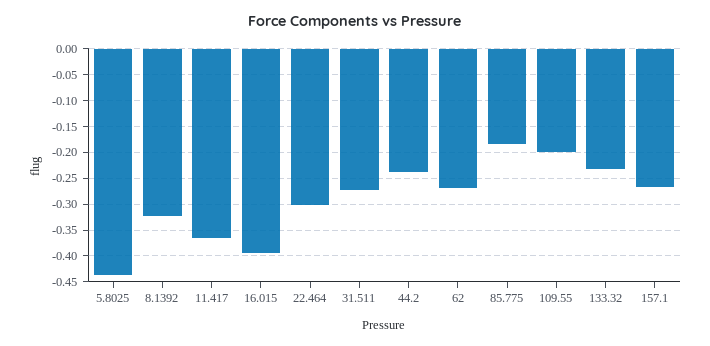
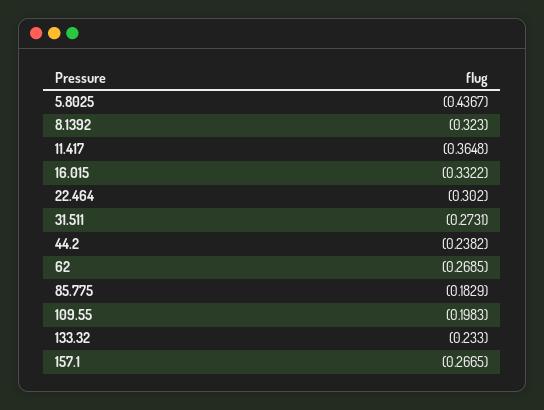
  {
    "5.8025": -0.4367,
    "8.1392": -0.323,
    "11.417": -0.3648,
-   "16.015": -0.4,
+   "16.015": -0.3322,
    "22.464": -0.302,
    "31.511": -0.2731,
    "44.2": -0.2382,
    "62": -0.2685,
    "85.775": -0.1829,
    "109.55": -0.1983,
    "133.32": -0.233,
    "157.1": -0.2665
  }

